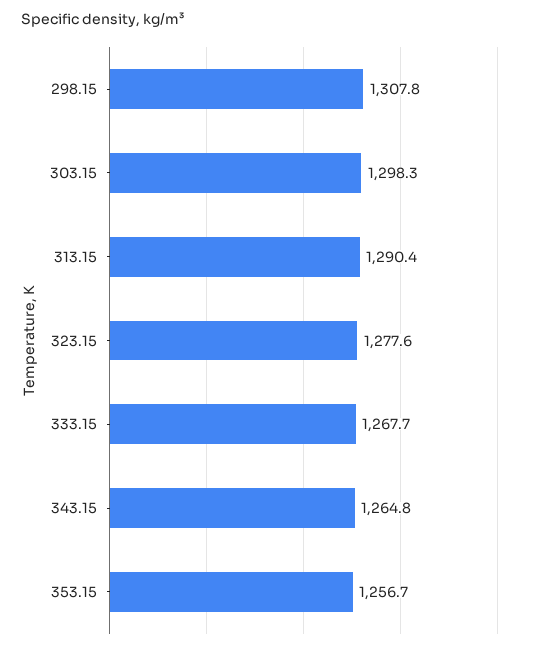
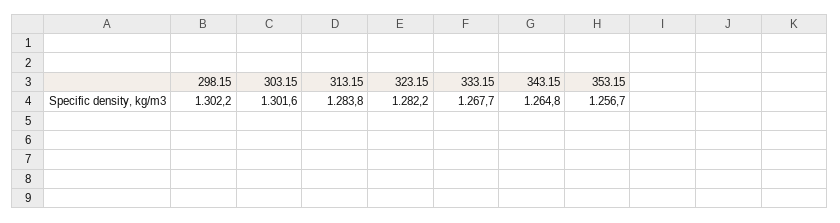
  {
-   "298.15": 1307.8,
+   "298.15": 1302.2,
-   "303.15": 1298.3,
+   "303.15": 1301.6,
-   "313.15": 1290.4,
+   "313.15": 1283.8,
-   "323.15": 1277.6,
+   "323.15": 1282.2,
    "333.15": 1267.7,
    "343.15": 1264.8,
    "353.15": 1256.7
  }

